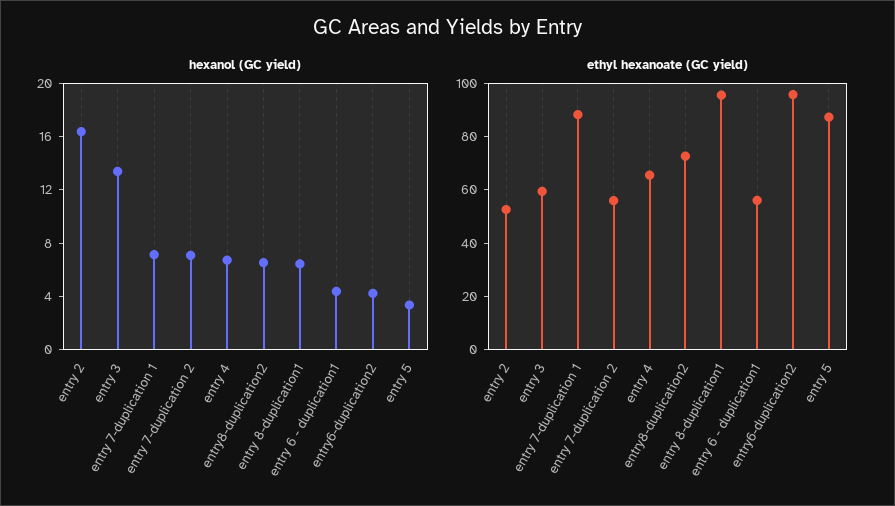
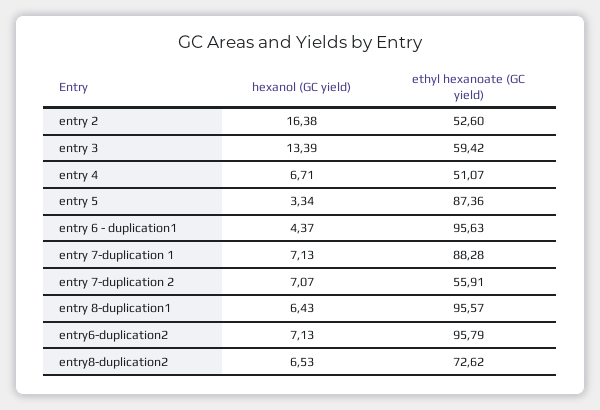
  {
    "hexanol (GC yield)": {
      "entry 2": 16.38,
      "entry 3": 13.39,
      "entry 7-duplication 1": 7.13,
      "entry 7-duplication 2": 7.07,
      "entry 4": 6.71,
      "entry8-duplication2": 6.53,
      "entry 8-duplication1": 6.43,
      "entry 6 - duplication1": 4.37,
-     "entry6-duplication2": 4,
+     "entry6-duplication2": 7.13,
      "entry 5": 3.34
    },
    "ethyl hexanoate (GC yield)": {
      "entry 2": 52.6,
      "entry 3": 59.42,
      "entry 7-duplication 1": 88.28,
      "entry 7-duplication 2": 55.91,
-     "entry 4": 65,
+     "entry 4": 51.07,
      "entry8-duplication2": 72.62,
      "entry 8-duplication1": 95.57,
-     "entry 6 - duplication1": 55,
+     "entry 6 - duplication1": 95.63,
      "entry6-duplication2": 95.79,
      "entry 5": 87.36
    }
  }

